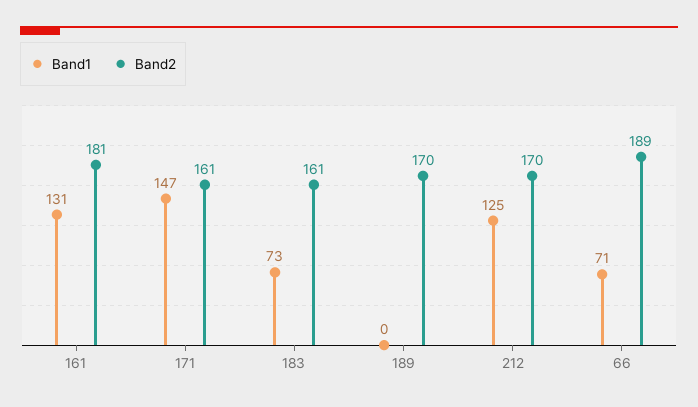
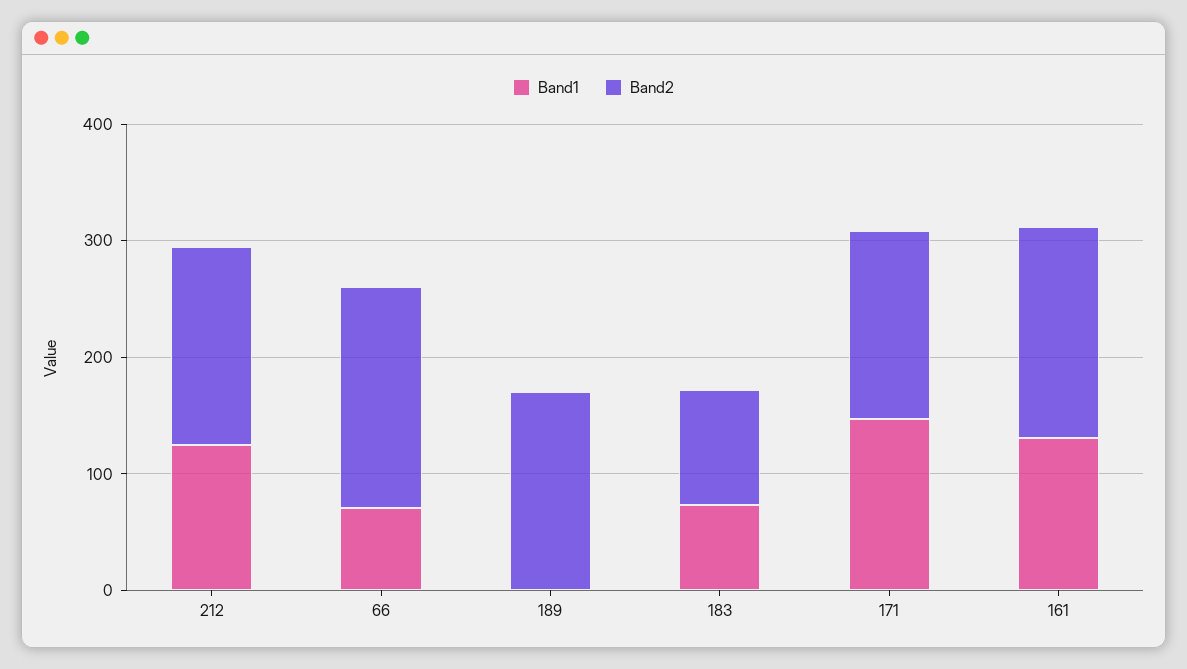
  {
    "Band1": {
      "161": 131,
      "171": 147,
      "183": 73,
      "189": 0,
      "212": 125,
      "66": 71
    },
    "Band2": {
      "161": 181,
      "171": 161,
-     "183": 161,
+     "183": 100,
      "189": 170,
      "212": 170,
      "66": 189
    }
  }

